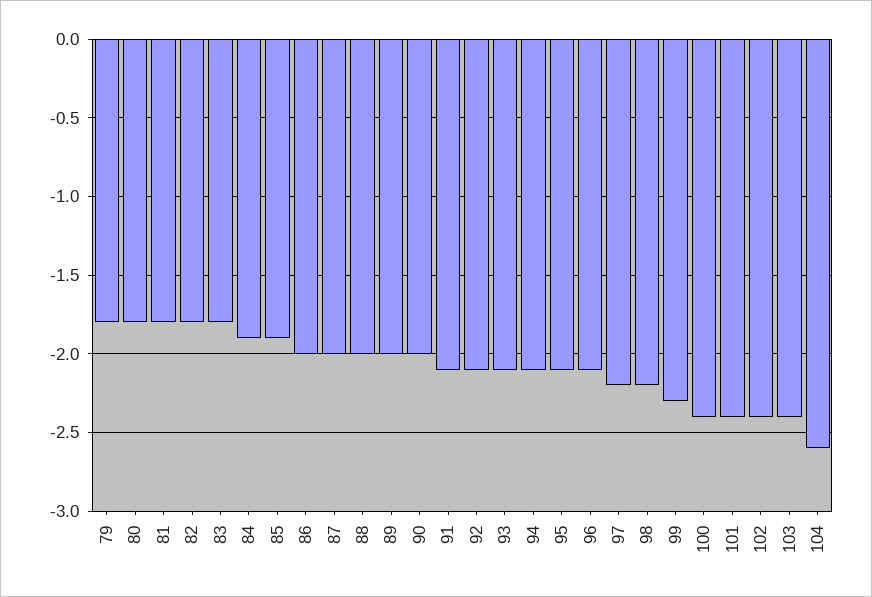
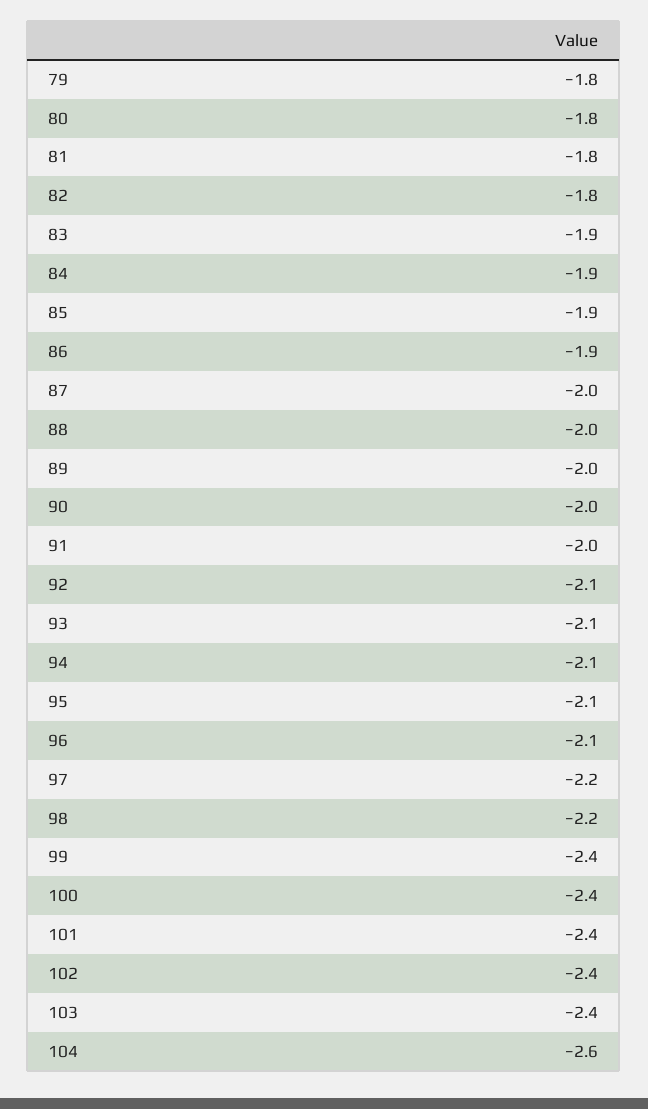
  {
    "79": -1.8,
    "80": -1.8,
    "81": -1.8,
    "82": -1.8,
-   "83": -1.8,
+   "83": -1.9,
    "84": -1.9,
    "85": -1.9,
-   "86": -2,
+   "86": -1.9,
    "87": -2,
    "88": -2,
    "89": -2,
    "90": -2,
-   "91": -2.1,
+   "91": -2,
    "92": -2.1,
    "93": -2.1,
    "94": -2.1,
    "95": -2.1,
    "96": -2.1,
    "97": -2.2,
    "98": -2.2,
-   "99": -2.3,
+   "99": -2.4,
    "100": -2.4,
    "101": -2.4,
    "102": -2.4,
    "103": -2.4,
    "104": -2.6
  }

